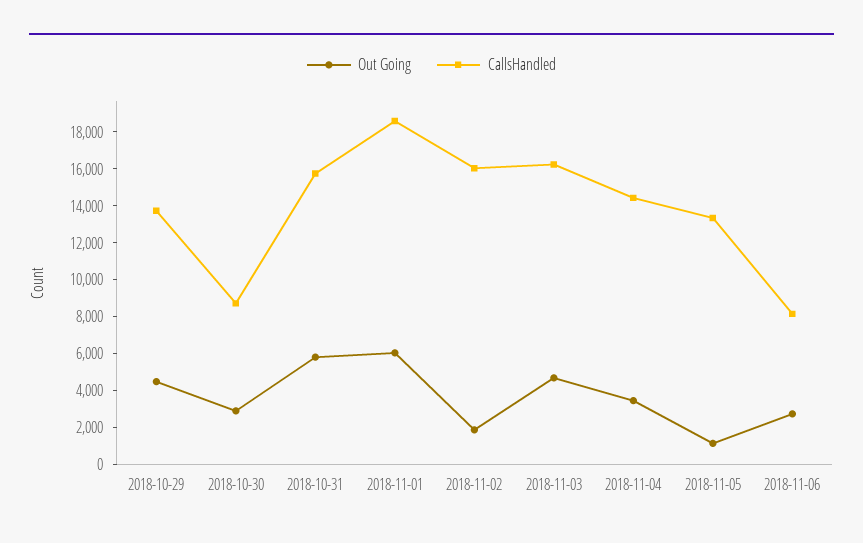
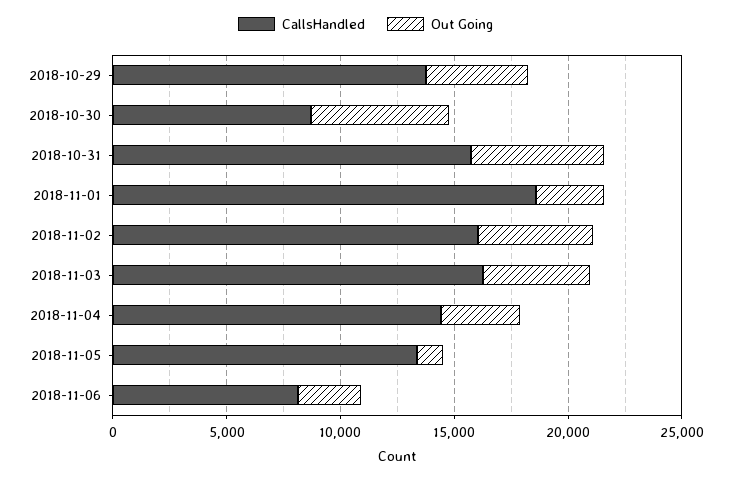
  {
    "Out Going": {
      "2018-10-29": 4500,
-     "2018-10-30": 3000,
+     "2018-10-30": 6000,
      "2018-10-31": 6000,
-     "2018-11-01": 6000,
+     "2018-11-01": 3000,
-     "2018-11-02": 2000,
+     "2018-11-02": 5000,
      "2018-11-03": 4500,
      "2018-11-04": 3500,
      "2018-11-05": 1000,
      "2018-11-06": 2500
    },
    "CallsHandled": {
      "2018-10-29": 13500,
      "2018-10-30": 8500,
      "2018-10-31": 16000,
      "2018-11-01": 18500,
      "2018-11-02": 16000,
      "2018-11-03": 16000,
      "2018-11-04": 14500,
      "2018-11-05": 13500,
      "2018-11-06": 8000
    }
  }

